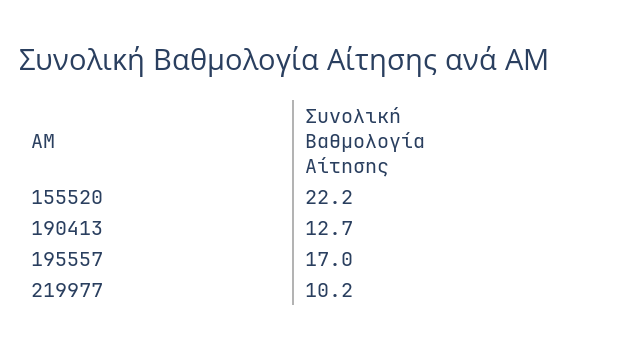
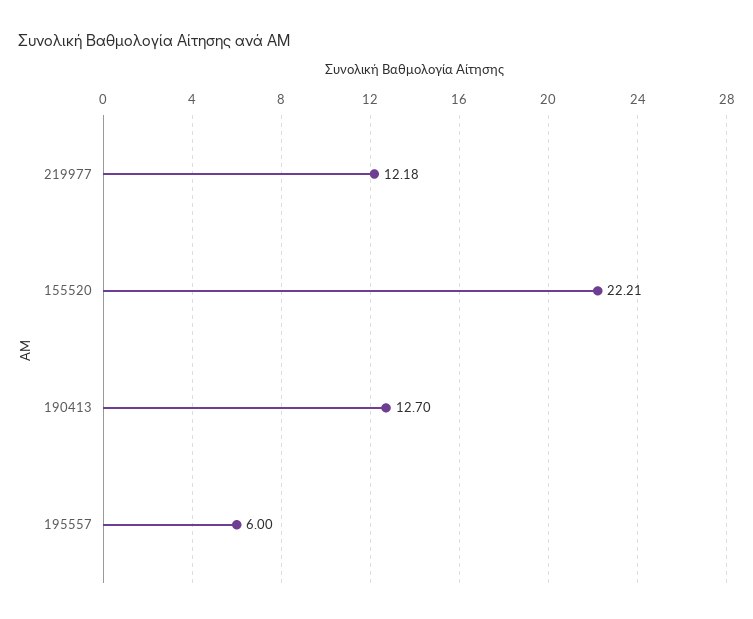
  {
    "155520": 22.21,
    "190413": 12.7,
-   "195557": 17,
+   "195557": 6,
-   "219977": 10.2
+   "219977": 12.18
  }

